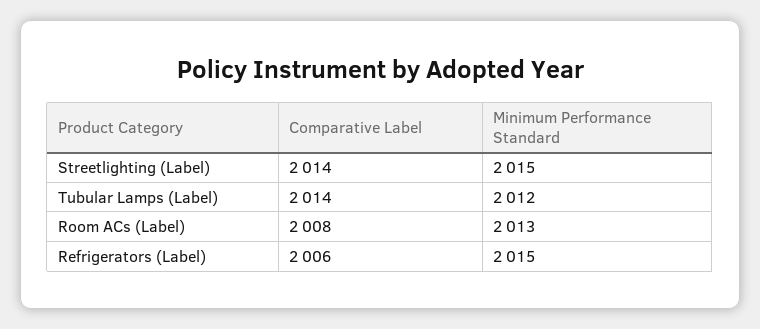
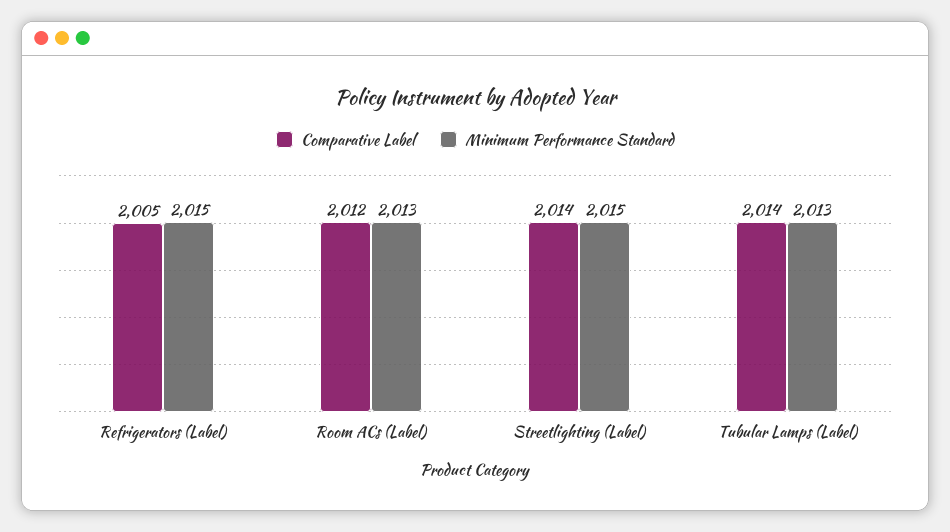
  {
    "Comparative Label": {
      "Streetlighting (Label)": 2014,
      "Tubular Lamps (Label)": 2014,
-     "Room ACs (Label)": 2008,
+     "Room ACs (Label)": 2012,
-     "Refrigerators (Label)": 2006
+     "Refrigerators (Label)": 2005
    },
    "Minimum Performance Standard": {
      "Streetlighting (Label)": 2015,
-     "Tubular Lamps (Label)": 2012,
+     "Tubular Lamps (Label)": 2013,
      "Room ACs (Label)": 2013,
      "Refrigerators (Label)": 2015
    }
  }

